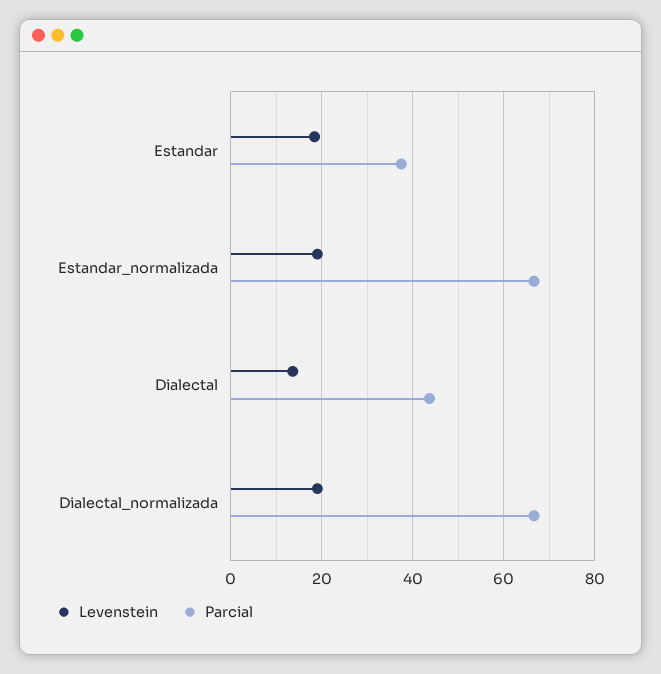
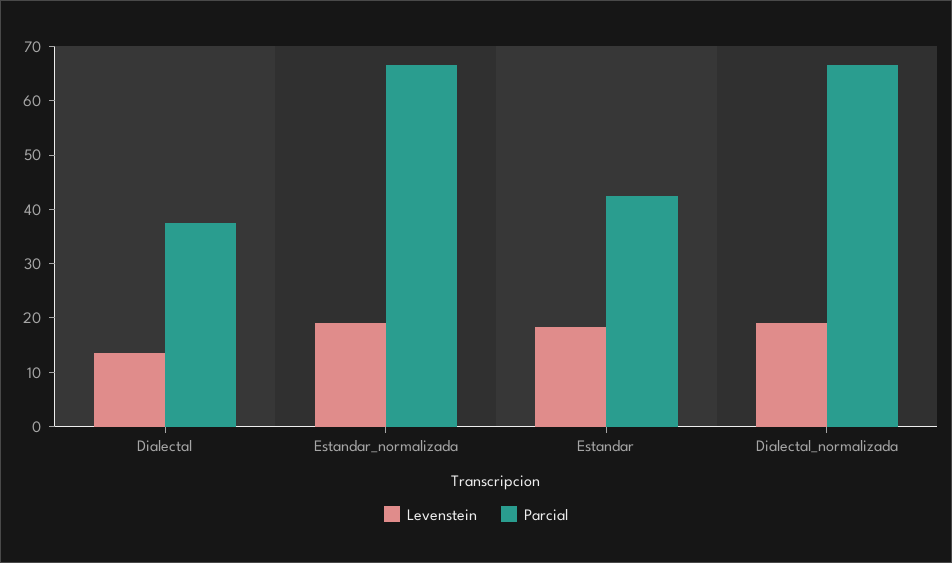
  {
    "Levenstein": {
      "Estandar": 18,
      "Estandar_normalizada": 20,
      "Dialectal": 14,
      "Dialectal_normalizada": 20
    },
    "Parcial": {
-     "Estandar": 38,
+     "Estandar": 42,
      "Estandar_normalizada": 66,
-     "Dialectal": 44,
+     "Dialectal": 38,
      "Dialectal_normalizada": 66
    }
  }

